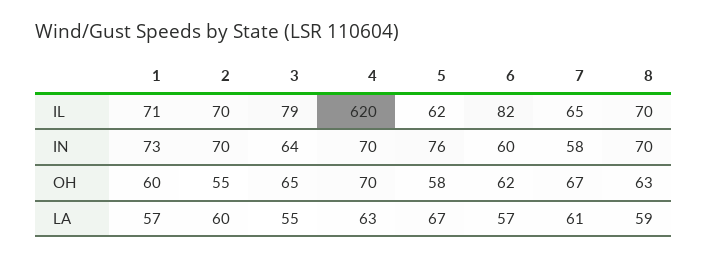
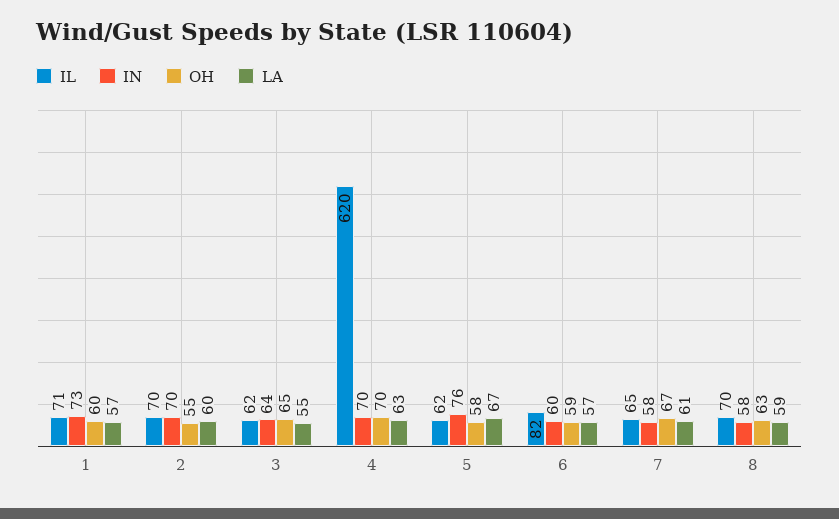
  {
    "IL": {
      "1": 71,
      "2": 70,
-     "3": 79,
+     "3": 62,
      "4": 620,
      "5": 62,
      "6": 82,
      "7": 65,
      "8": 70
    },
    "IN": {
      "1": 73,
      "2": 70,
      "3": 64,
      "4": 70,
      "5": 76,
      "6": 60,
      "7": 58,
-     "8": 70
+     "8": 58
    },
    "OH": {
      "1": 60,
      "2": 55,
      "3": 65,
      "4": 70,
      "5": 58,
-     "6": 62,
+     "6": 59,
      "7": 67,
      "8": 63
    },
    "LA": {
      "1": 57,
      "2": 60,
      "3": 55,
      "4": 63,
      "5": 67,
      "6": 57,
      "7": 61,
      "8": 59
    }
  }

